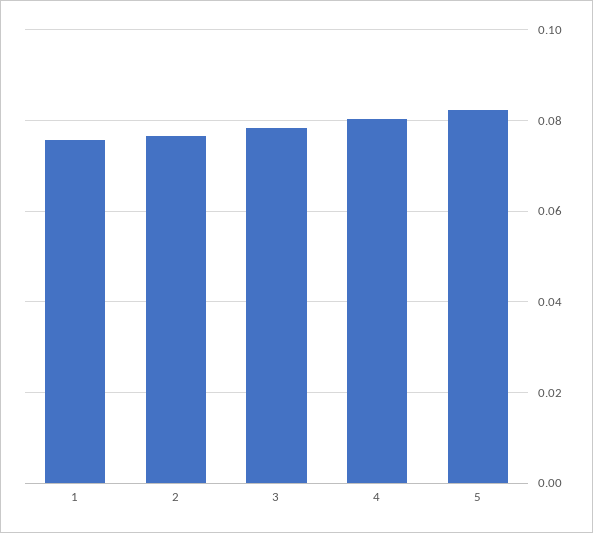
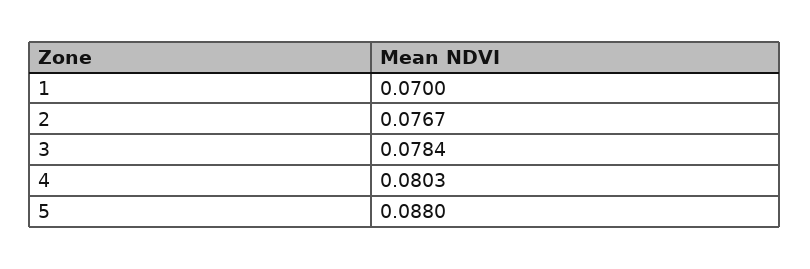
  {
-   "1": 0.076,
+   "1": 0.07,
    "2": 0.0767,
    "3": 0.0784,
    "4": 0.0803,
-   "5": 0.082
+   "5": 0.088
  }

